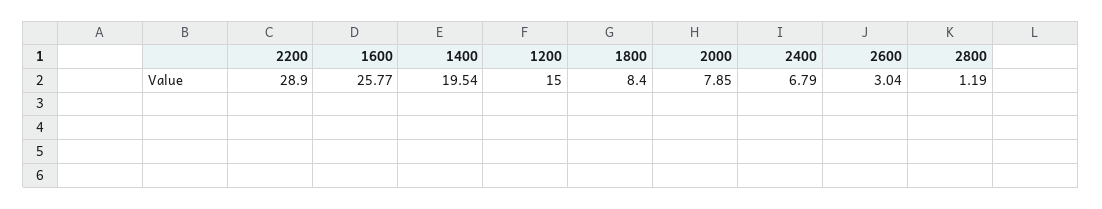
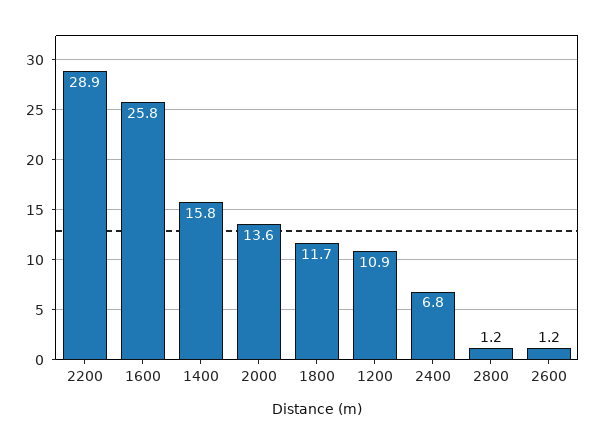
  {
    "2200": 28.9,
    "1600": 25.77,
-   "1400": 19.54,
+   "1400": 15.8,
-   "1200": 15,
+   "1200": 10.9,
-   "1800": 8.4,
+   "1800": 11.7,
-   "2000": 7.85,
+   "2000": 13.6,
    "2400": 6.79,
-   "2600": 3.04,
+   "2600": 1.2,
    "2800": 1.19
  }

